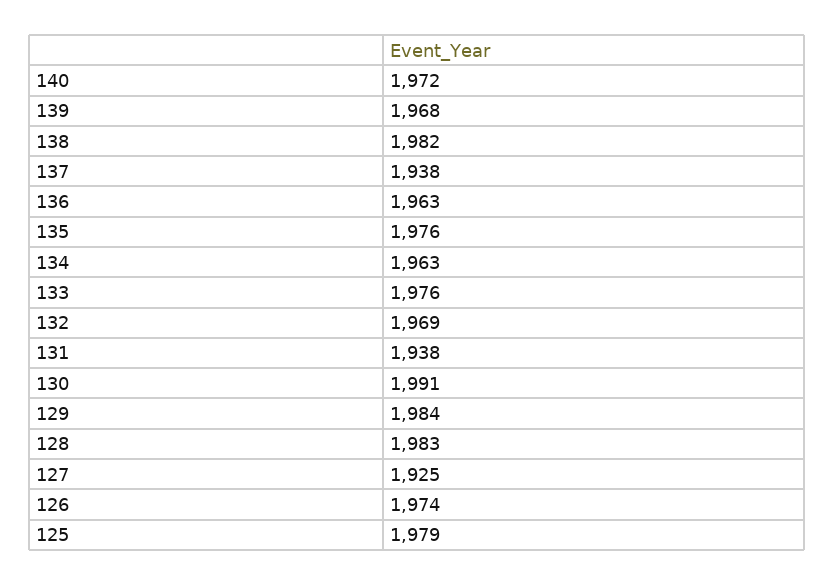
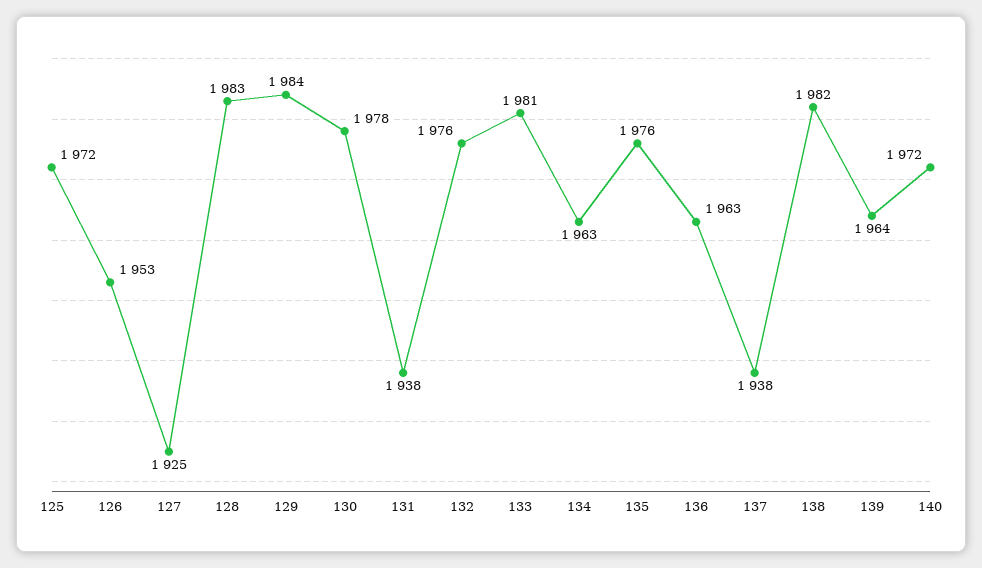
  {
    "140": 1972,
-   "139": 1968,
+   "139": 1964,
    "138": 1982,
    "137": 1938,
    "136": 1963,
    "135": 1976,
    "134": 1963,
-   "133": 1976,
+   "133": 1981,
-   "132": 1969,
+   "132": 1976,
    "131": 1938,
-   "130": 1991,
+   "130": 1978,
    "129": 1984,
    "128": 1983,
    "127": 1925,
-   "126": 1974,
+   "126": 1953,
-   "125": 1979
+   "125": 1972
  }

